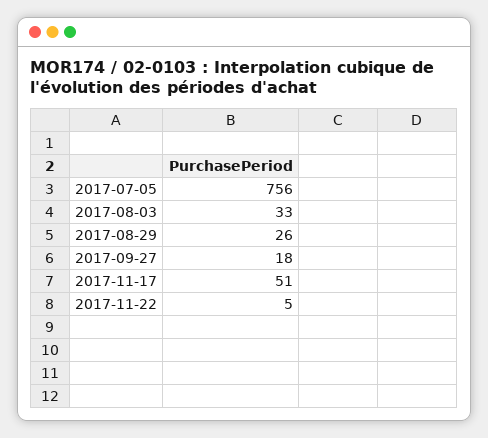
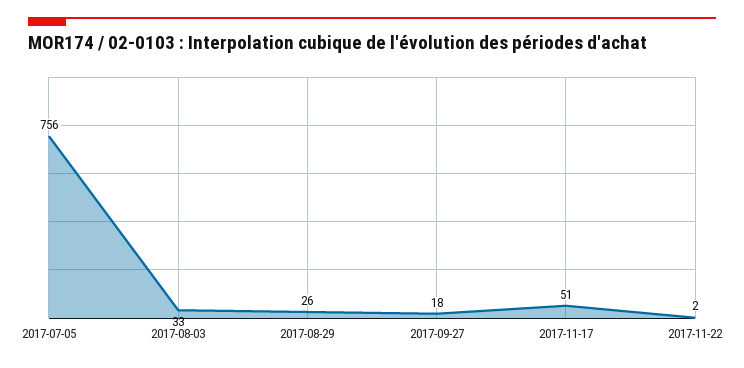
  {
    "2017-07-05": 756,
    "2017-08-03": 33,
    "2017-08-29": 26,
    "2017-09-27": 18,
    "2017-11-17": 51,
-   "2017-11-22": 5
+   "2017-11-22": 2
  }

